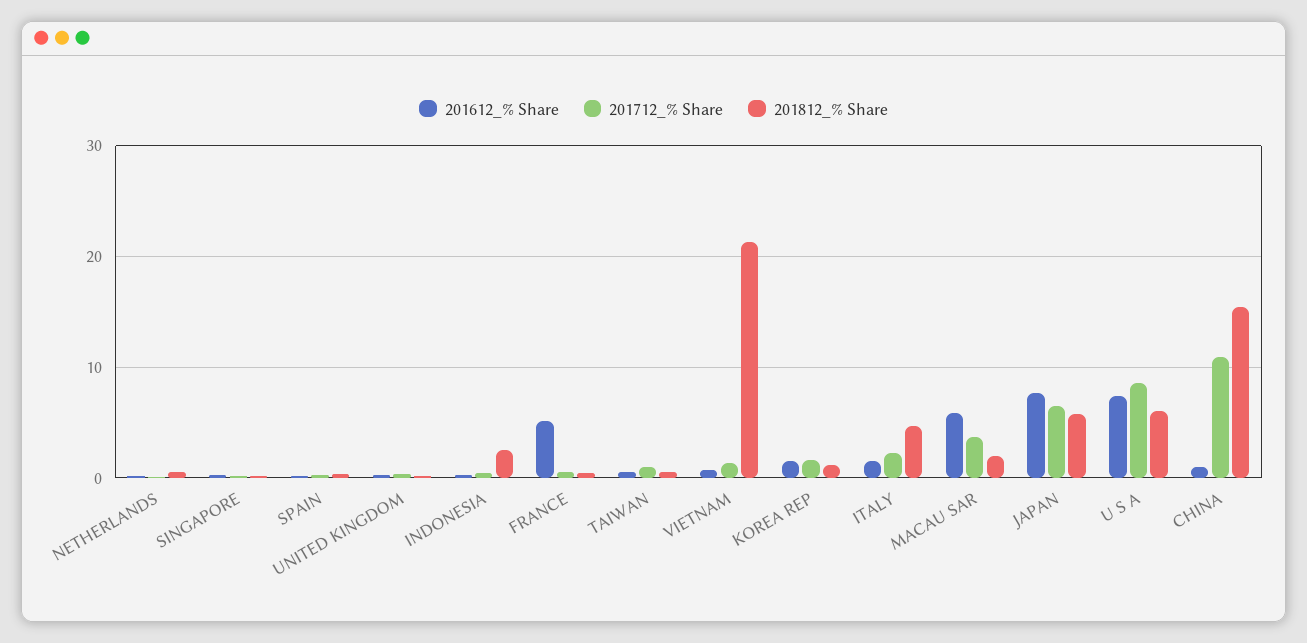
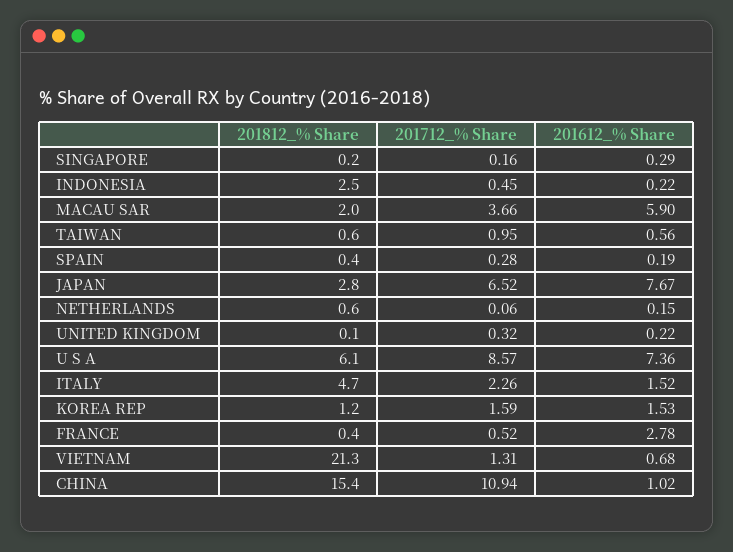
  {
    "201612_% Share": {
      "NETHERLANDS": 0.15,
      "SINGAPORE": 0.29,
      "SPAIN": 0.19,
      "UNITED KINGDOM": 0.22,
      "INDONESIA": 0.22,
-     "FRANCE": 5,
+     "FRANCE": 2.78,
      "TAIWAN": 0.56,
      "VIETNAM": 0.68,
      "KOREA REP": 1.53,
      "ITALY": 1.52,
      "MACAU SAR": 5.9,
      "JAPAN": 7.67,
      "U S A": 7.36,
      "CHINA": 1.02
    },
    "201712_% Share": {
      "NETHERLANDS": 0.06,
      "SINGAPORE": 0.16,
      "SPAIN": 0.28,
      "UNITED KINGDOM": 0.32,
      "INDONESIA": 0.45,
      "FRANCE": 0.52,
      "TAIWAN": 0.95,
      "VIETNAM": 1.31,
      "KOREA REP": 1.59,
      "ITALY": 2.26,
      "MACAU SAR": 3.66,
      "JAPAN": 6.52,
      "U S A": 8.57,
      "CHINA": 10.94
    },
    "201812_% Share": {
      "NETHERLANDS": 0.6,
      "SINGAPORE": 0.2,
      "SPAIN": 0.4,
      "UNITED KINGDOM": 0.1,
      "INDONESIA": 2.5,
      "FRANCE": 0.4,
      "TAIWAN": 0.6,
      "VIETNAM": 21.3,
      "KOREA REP": 1.2,
      "ITALY": 4.7,
      "MACAU SAR": 2,
-     "JAPAN": 6,
+     "JAPAN": 2.8,
      "U S A": 6.1,
      "CHINA": 15.4
    }
  }

